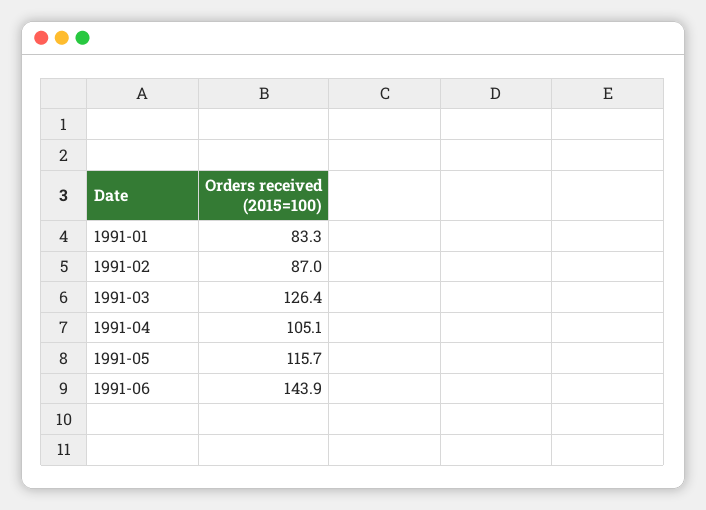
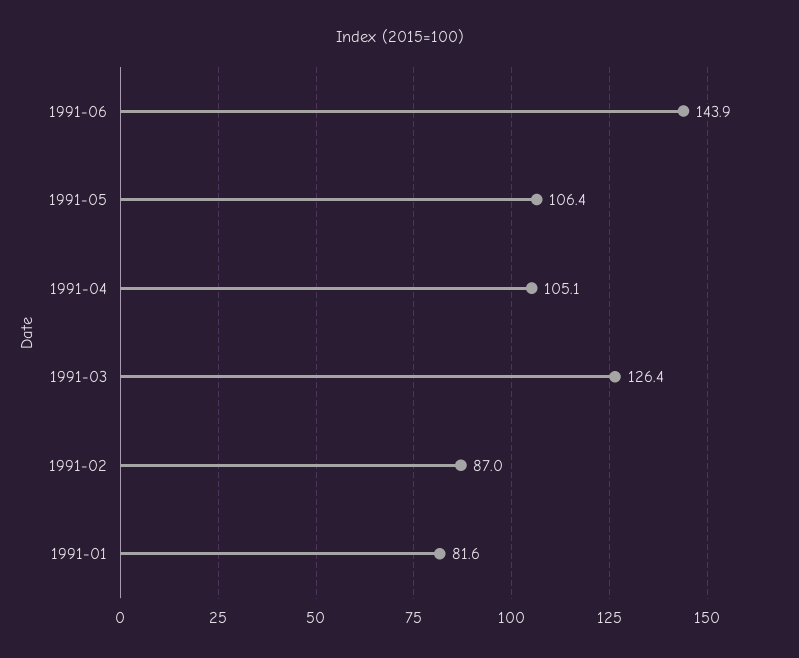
  {
-   "1991-01": 83.3,
+   "1991-01": 81.6,
    "1991-02": 87,
    "1991-03": 126.4,
    "1991-04": 105.1,
-   "1991-05": 115.7,
+   "1991-05": 106.4,
    "1991-06": 143.9
  }

